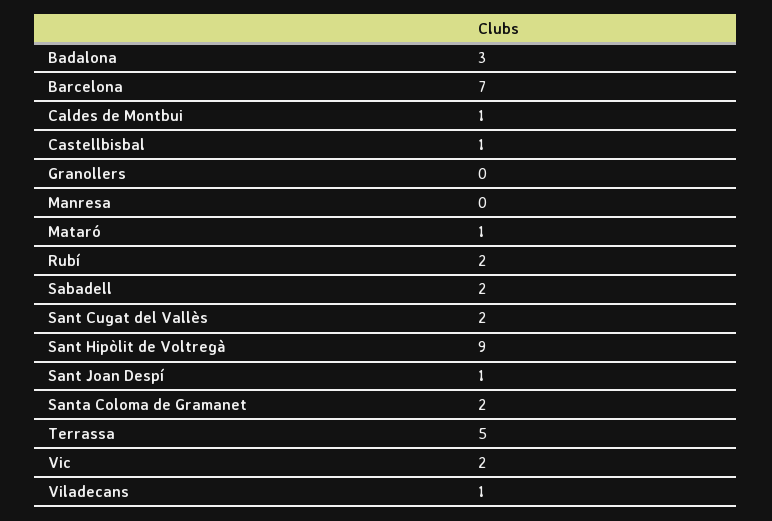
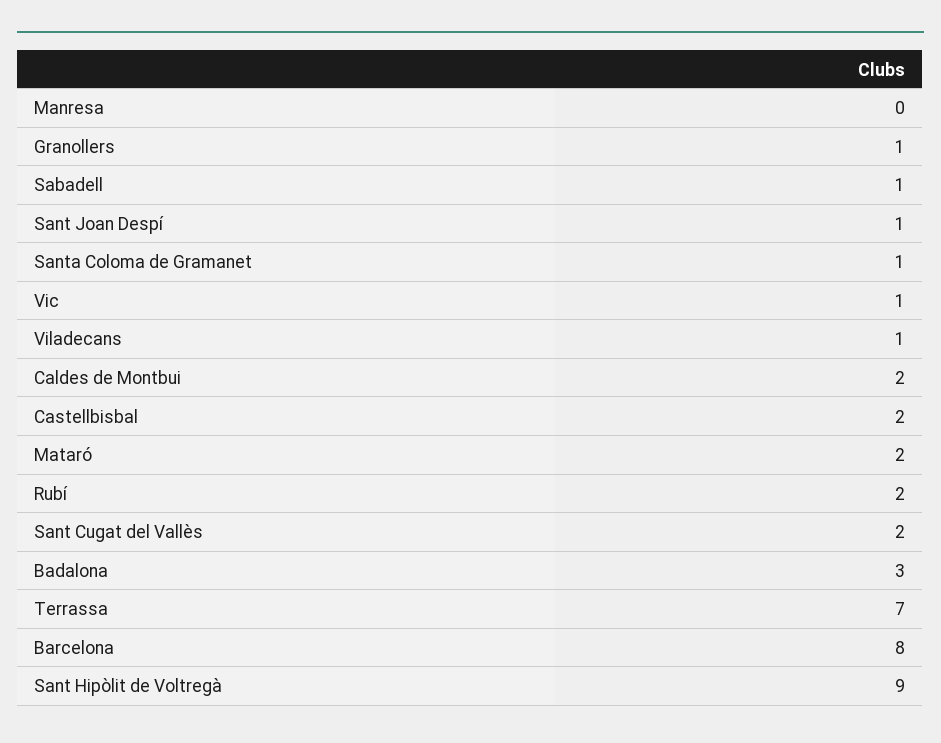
  {
    "Badalona": 3,
-   "Barcelona": 7,
+   "Barcelona": 8,
-   "Caldes de Montbui": 1,
+   "Caldes de Montbui": 2,
-   "Castellbisbal": 1,
+   "Castellbisbal": 2,
-   "Granollers": 0,
+   "Granollers": 1,
    "Manresa": 0,
-   "Mataró": 1,
+   "Mataró": 2,
    "Rubí": 2,
-   "Sabadell": 2,
+   "Sabadell": 1,
    "Sant Cugat del Vallès": 2,
    "Sant Hipòlit de Voltregà": 9,
    "Sant Joan Despí": 1,
-   "Santa Coloma de Gramanet": 2,
+   "Santa Coloma de Gramanet": 1,
-   "Terrassa": 5,
+   "Terrassa": 7,
-   "Vic": 2,
+   "Vic": 1,
    "Viladecans": 1
  }

